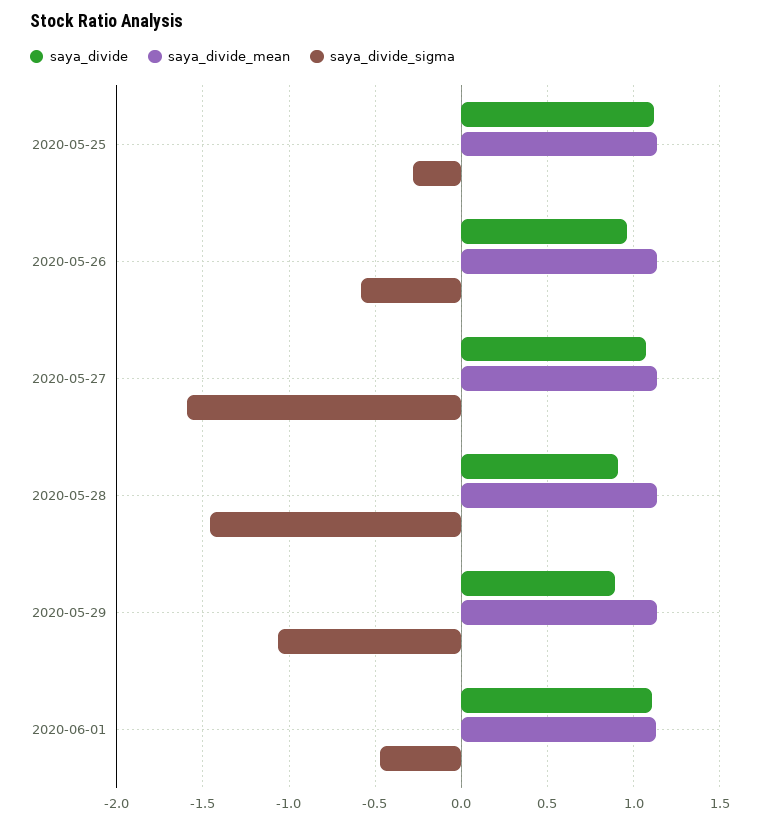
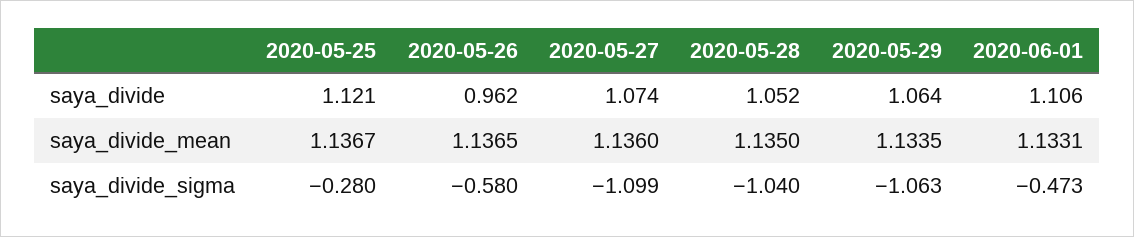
  {
    "saya_divide": {
      "2020-05-25": 1.121,
      "2020-05-26": 0.962,
      "2020-05-27": 1.074,
-     "2020-05-28": 0.9,
+     "2020-05-28": 1.052,
-     "2020-05-29": 0.9,
+     "2020-05-29": 1.064,
      "2020-06-01": 1.106
    },
    "saya_divide_mean": {
      "2020-05-25": 1.1367,
      "2020-05-26": 1.1365,
      "2020-05-27": 1.136,
      "2020-05-28": 1.135,
      "2020-05-29": 1.1335,
      "2020-06-01": 1.1331
    },
    "saya_divide_sigma": {
      "2020-05-25": -0.28,
      "2020-05-26": -0.58,
-     "2020-05-27": -1.6,
+     "2020-05-27": -1.099,
-     "2020-05-28": -1.45,
+     "2020-05-28": -1.04,
      "2020-05-29": -1.063,
      "2020-06-01": -0.473
    }
  }

